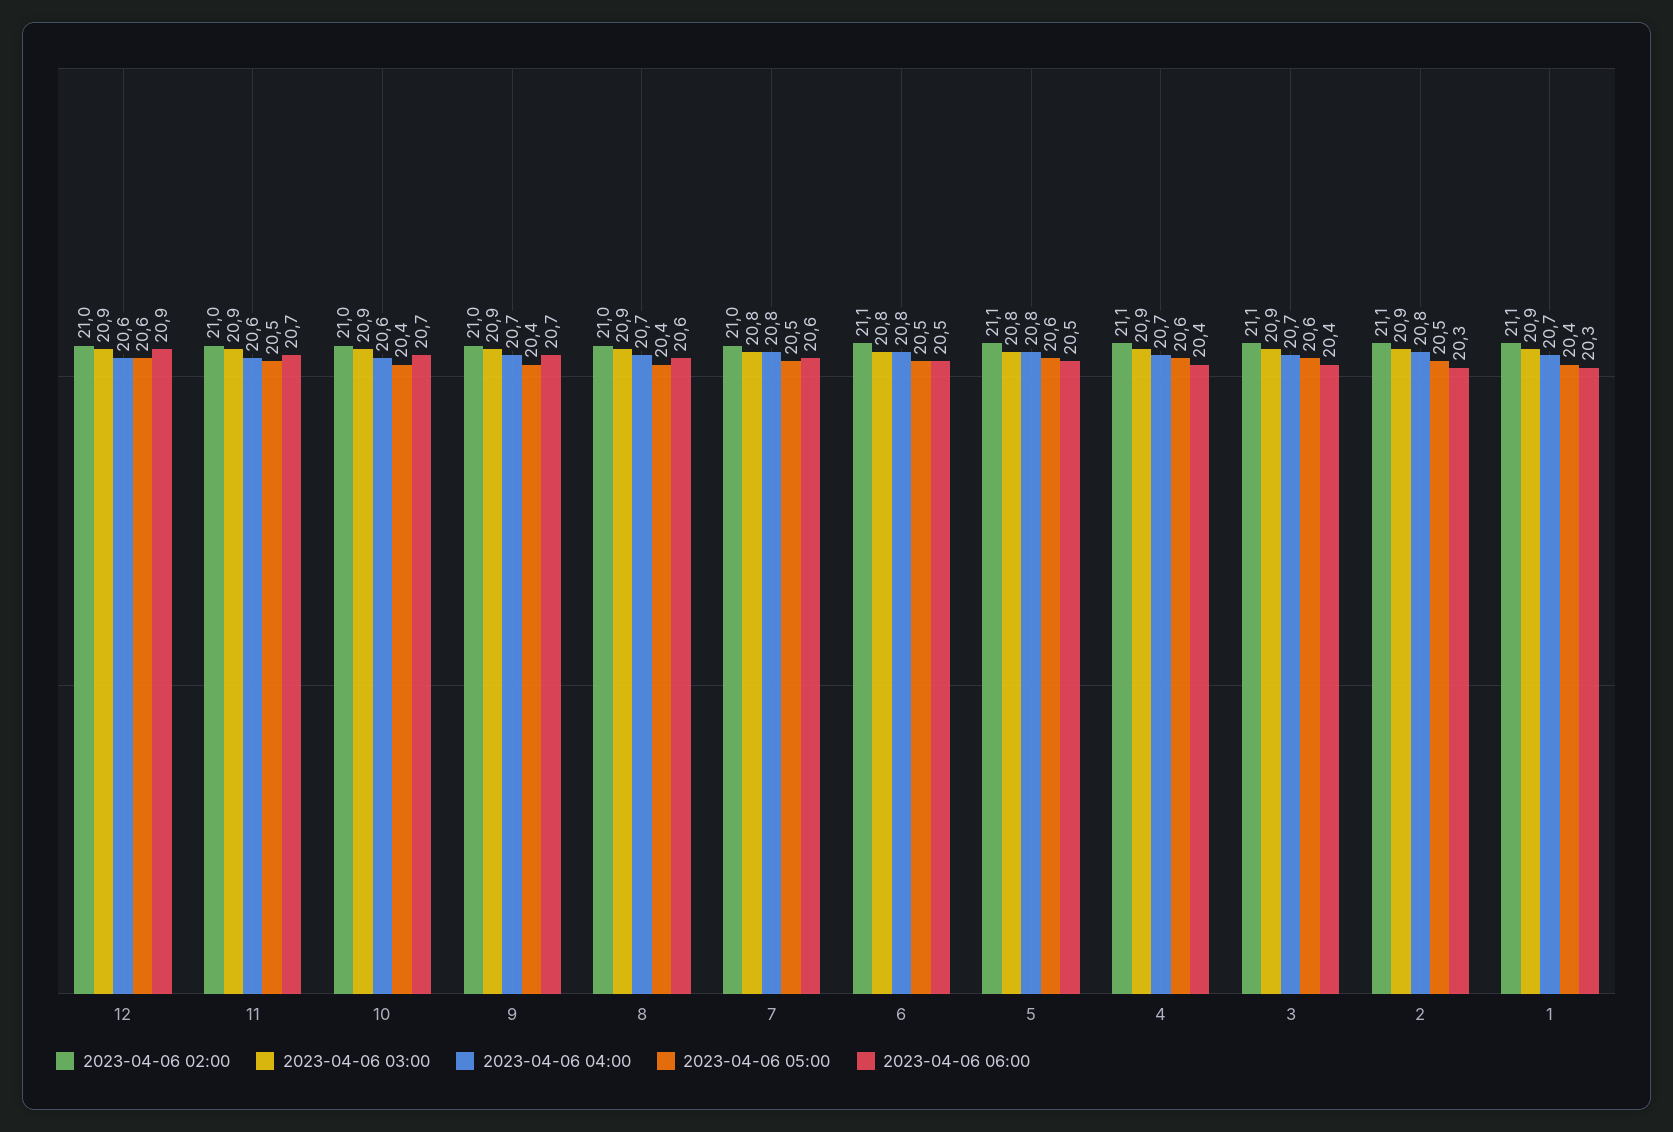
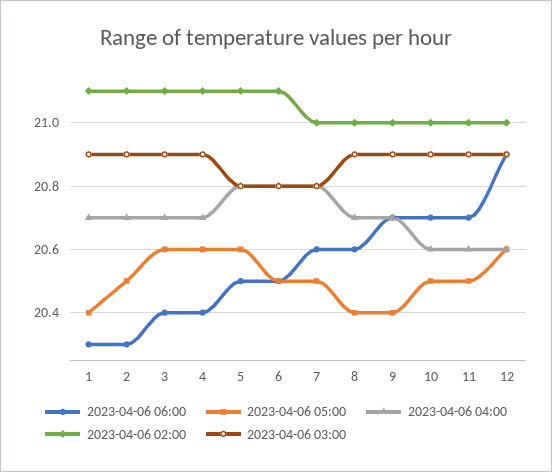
  {
    "2023-04-06 02:00": {
      "12": 21,
      "11": 21,
      "10": 21,
      "9": 21,
      "8": 21,
      "7": 21,
      "6": 21.1,
      "5": 21.1,
      "4": 21.1,
      "3": 21.1,
      "2": 21.1,
      "1": 21.1
    },
    "2023-04-06 03:00": {
      "12": 20.9,
      "11": 20.9,
      "10": 20.9,
      "9": 20.9,
      "8": 20.9,
      "7": 20.8,
      "6": 20.8,
      "5": 20.8,
      "4": 20.9,
      "3": 20.9,
      "2": 20.9,
      "1": 20.9
    },
    "2023-04-06 04:00": {
      "12": 20.6,
      "11": 20.6,
      "10": 20.6,
      "9": 20.7,
      "8": 20.7,
      "7": 20.8,
      "6": 20.8,
      "5": 20.8,
      "4": 20.7,
      "3": 20.7,
-     "2": 20.8,
+     "2": 20.7,
      "1": 20.7
    },
    "2023-04-06 05:00": {
      "12": 20.6,
      "11": 20.5,
-     "10": 20.4,
+     "10": 20.5,
      "9": 20.4,
      "8": 20.4,
      "7": 20.5,
      "6": 20.5,
      "5": 20.6,
      "4": 20.6,
      "3": 20.6,
      "2": 20.5,
      "1": 20.4
    },
    "2023-04-06 06:00": {
      "12": 20.9,
      "11": 20.7,
      "10": 20.7,
      "9": 20.7,
      "8": 20.6,
      "7": 20.6,
      "6": 20.5,
      "5": 20.5,
      "4": 20.4,
      "3": 20.4,
      "2": 20.3,
      "1": 20.3
    }
  }

